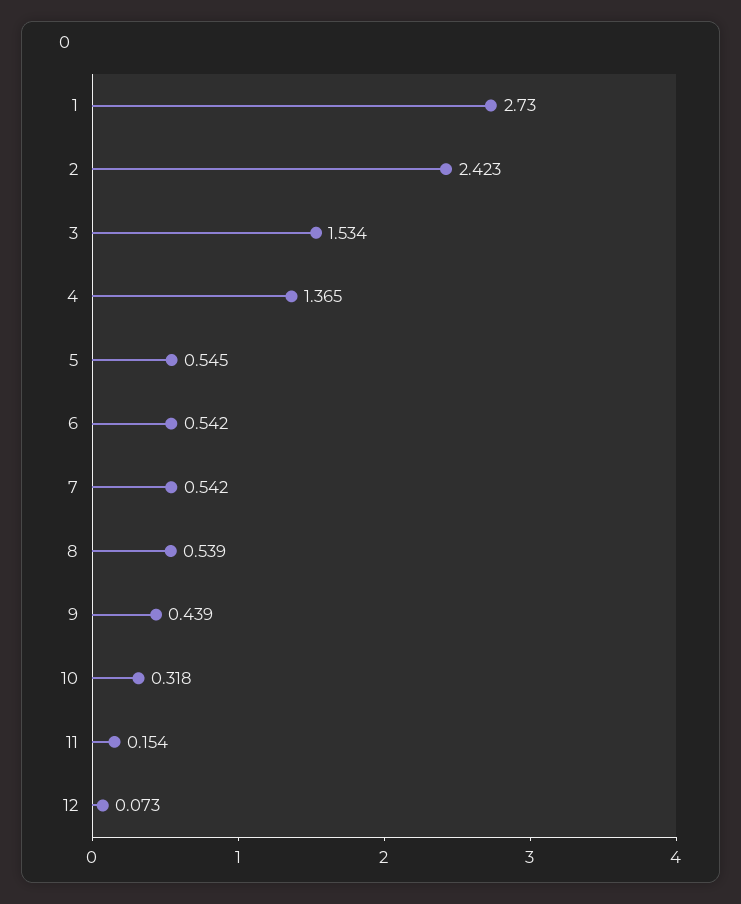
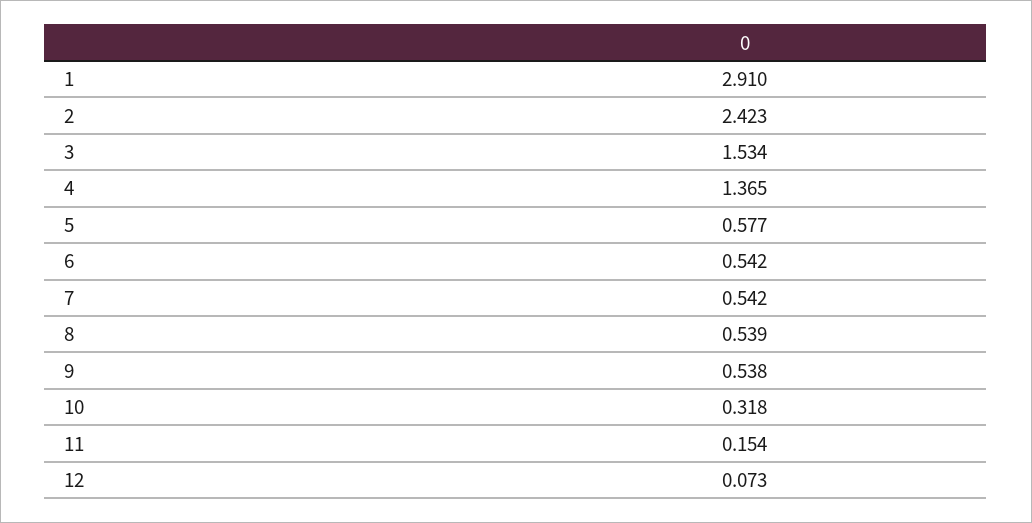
  {
-   "1": 2.73,
+   "1": 2.91,
    "2": 2.423,
    "3": 1.534,
    "4": 1.365,
-   "5": 0.545,
+   "5": 0.577,
    "6": 0.542,
    "7": 0.542,
    "8": 0.539,
-   "9": 0.439,
+   "9": 0.538,
    "10": 0.318,
    "11": 0.154,
    "12": 0.073
  }

